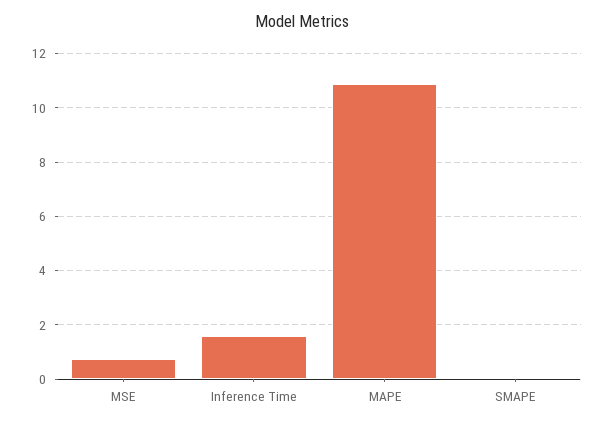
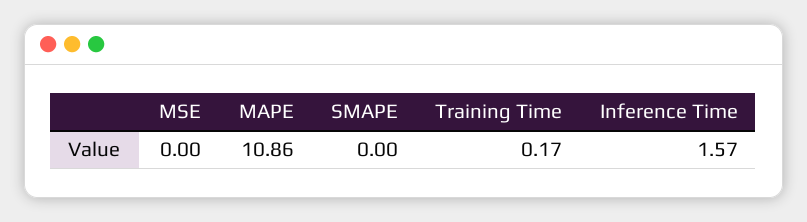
  {
-   "MSE": 0.75,
+   "MSE": 0,
    "Inference Time": 1.57,
    "MAPE": 10.86,
-   "SMAPE": 0
+   "SMAPE": 0,
+   "Training Time": 0.17
  }

